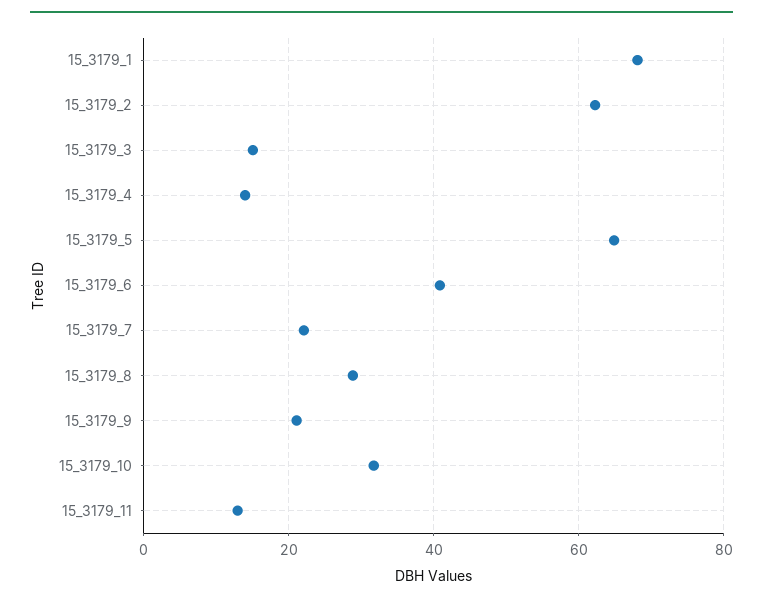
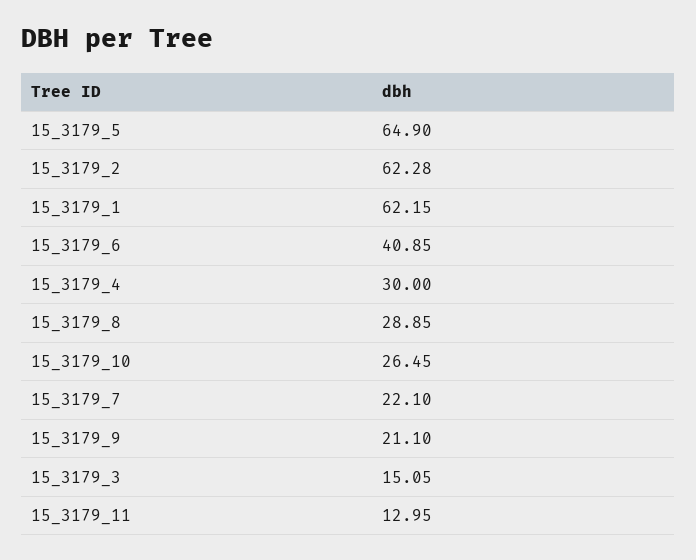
  {
-   "15_3179_1": 68,
+   "15_3179_1": 62.15,
    "15_3179_2": 62.28,
    "15_3179_3": 15.05,
-   "15_3179_4": 14,
+   "15_3179_4": 30,
    "15_3179_5": 64.9,
    "15_3179_6": 40.85,
    "15_3179_7": 22.1,
    "15_3179_8": 28.85,
    "15_3179_9": 21.1,
-   "15_3179_10": 32,
+   "15_3179_10": 26.45,
    "15_3179_11": 12.95
  }

